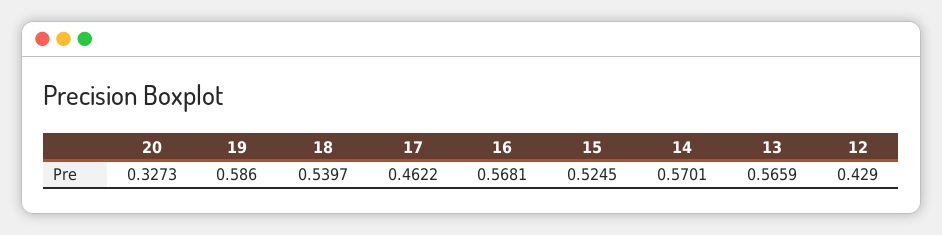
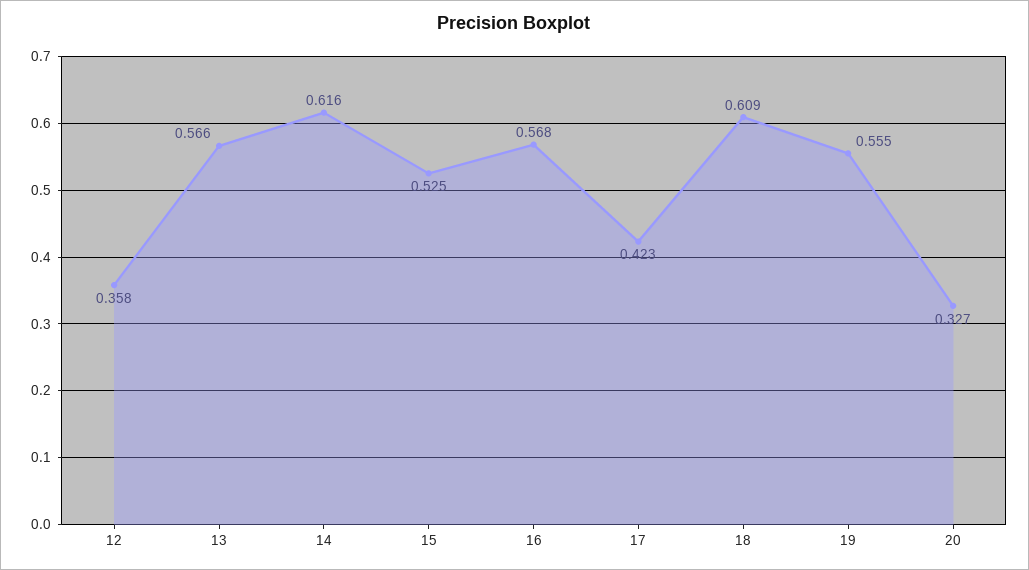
  {
    "20": 0.3273,
-   "19": 0.586,
+   "19": 0.555,
-   "18": 0.5397,
+   "18": 0.609,
-   "17": 0.4622,
+   "17": 0.423,
    "16": 0.5681,
    "15": 0.5245,
-   "14": 0.5701,
+   "14": 0.616,
    "13": 0.5659,
-   "12": 0.429
+   "12": 0.358
  }

